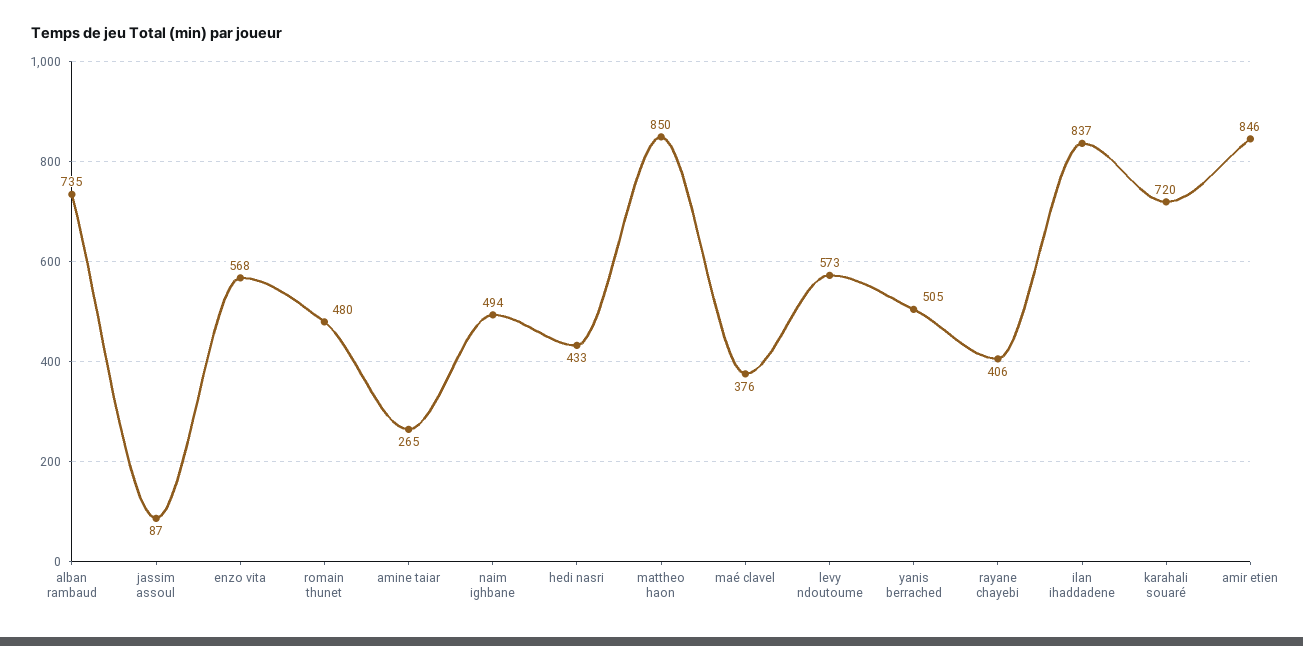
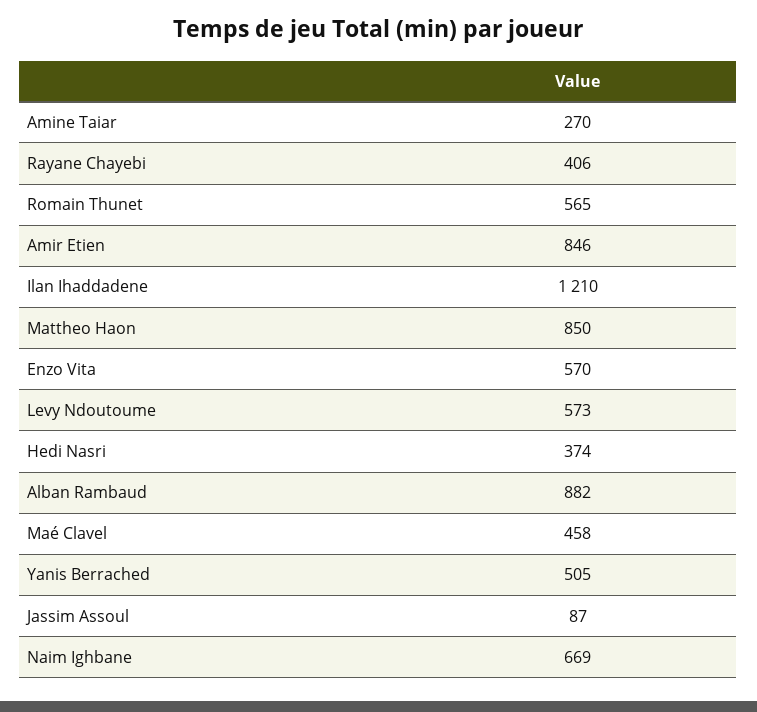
  {
-   "alban rambaud": 735,
+   "alban rambaud": 882,
    "jassim assoul": 87,
-   "enzo vita": 568,
+   "enzo vita": 570,
-   "romain thunet": 480,
+   "romain thunet": 565,
-   "amine taiar": 265,
+   "amine taiar": 270,
-   "naim ighbane": 494,
+   "naim ighbane": 669,
-   "hedi nasri": 433,
+   "hedi nasri": 374,
    "mattheo haon": 850,
-   "maé clavel": 376,
+   "maé clavel": 458,
    "levy ndoutoume": 573,
    "yanis berrached": 505,
    "rayane chayebi": 406,
-   "ilan ihaddadene": 837,
+   "ilan ihaddadene": 1210,
-   "karahali souaré": 720,
    "amir etien": 846
  }

